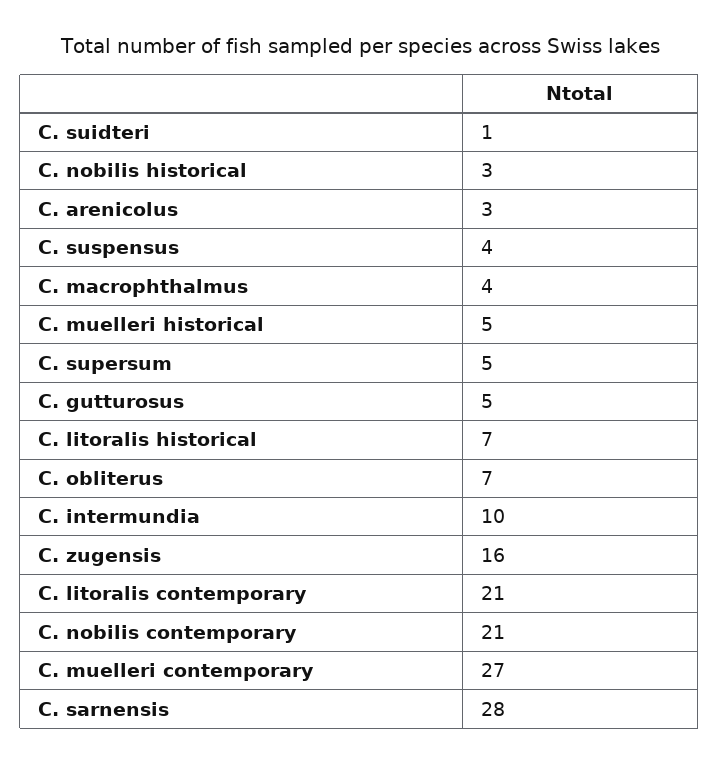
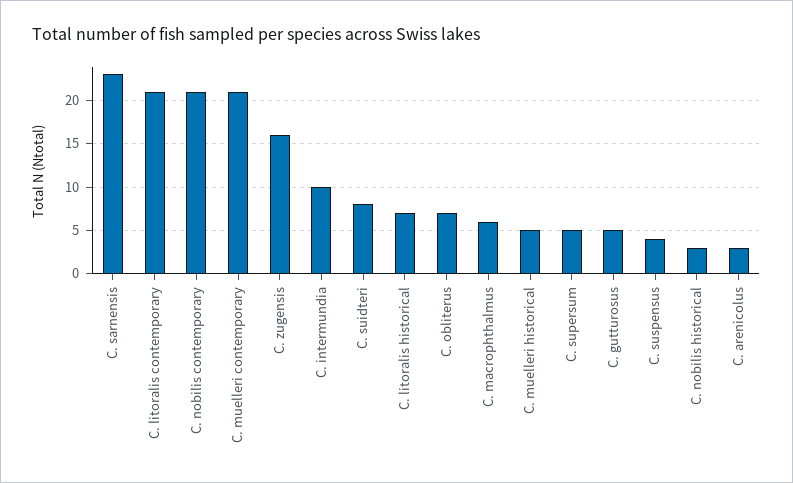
  {
-   "C. suidteri": 1,
+   "C. suidteri": 8,
    "C. nobilis historical": 3,
    "C. arenicolus": 3,
    "C. suspensus": 4,
-   "C. macrophthalmus": 4,
+   "C. macrophthalmus": 6,
    "C. muelleri historical": 5,
    "C. supersum": 5,
    "C. gutturosus": 5,
    "C. litoralis historical": 7,
    "C. obliterus": 7,
    "C. intermundia": 10,
    "C. zugensis": 16,
    "C. litoralis contemporary": 21,
    "C. nobilis contemporary": 21,
-   "C. muelleri contemporary": 27,
+   "C. muelleri contemporary": 21,
-   "C. sarnensis": 28
+   "C. sarnensis": 23
  }

